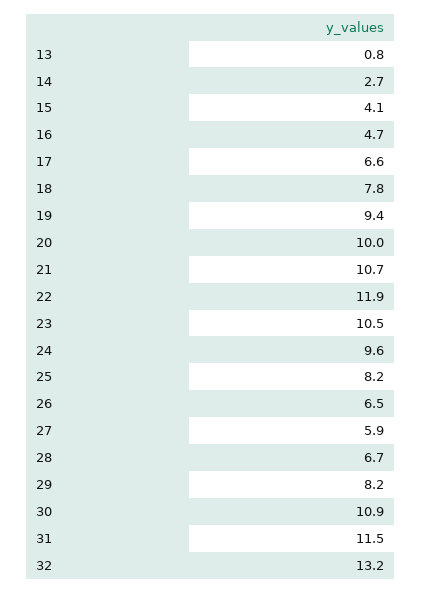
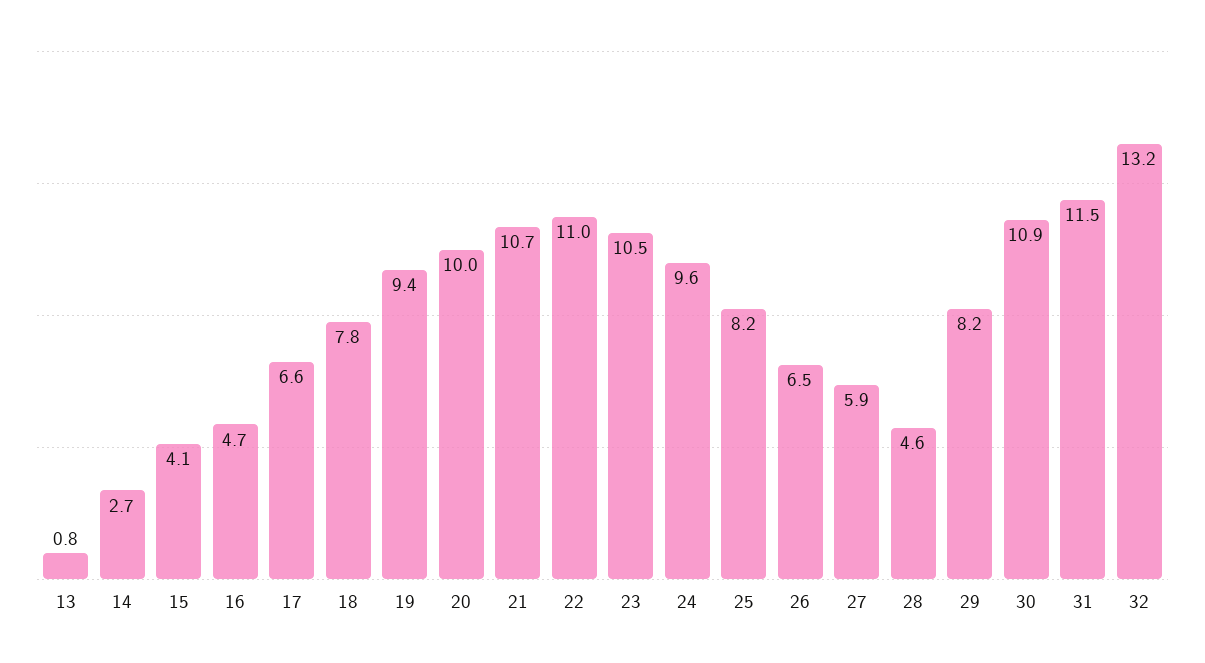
  {
    "13": 0.8,
    "14": 2.7,
    "15": 4.1,
    "16": 4.7,
    "17": 6.6,
    "18": 7.8,
    "19": 9.4,
    "20": 10,
    "21": 10.7,
-   "22": 11.9,
+   "22": 11,
    "23": 10.5,
    "24": 9.6,
    "25": 8.2,
    "26": 6.5,
    "27": 5.9,
-   "28": 6.7,
+   "28": 4.6,
    "29": 8.2,
    "30": 10.9,
    "31": 11.5,
    "32": 13.2
  }

